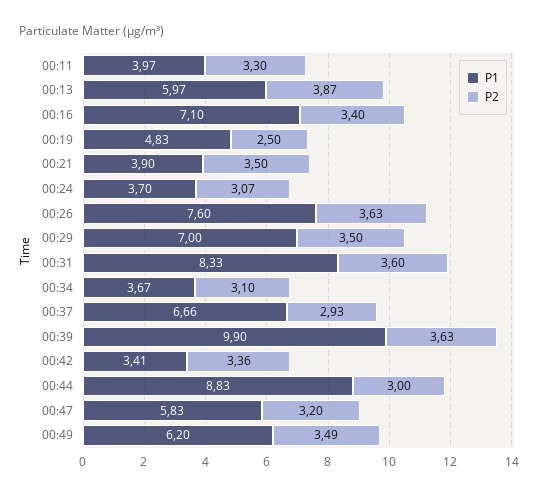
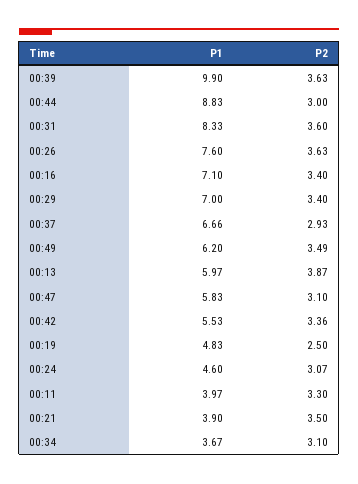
  {
    "P1": {
      "00:11": 3.97,
      "00:13": 5.97,
      "00:16": 7.1,
      "00:19": 4.83,
      "00:21": 3.9,
-     "00:24": 3.7,
+     "00:24": 4.6,
      "00:26": 7.6,
      "00:29": 7,
      "00:31": 8.33,
      "00:34": 3.67,
      "00:37": 6.66,
      "00:39": 9.9,
-     "00:42": 3.41,
+     "00:42": 5.53,
      "00:44": 8.83,
      "00:47": 5.83,
      "00:49": 6.2
    },
    "P2": {
      "00:11": 3.3,
      "00:13": 3.87,
      "00:16": 3.4,
      "00:19": 2.5,
      "00:21": 3.5,
      "00:24": 3.07,
      "00:26": 3.63,
-     "00:29": 3.5,
+     "00:29": 3.4,
      "00:31": 3.6,
      "00:34": 3.1,
      "00:37": 2.93,
      "00:39": 3.63,
      "00:42": 3.36,
      "00:44": 3,
-     "00:47": 3.2,
+     "00:47": 3.1,
      "00:49": 3.49
    }
  }

